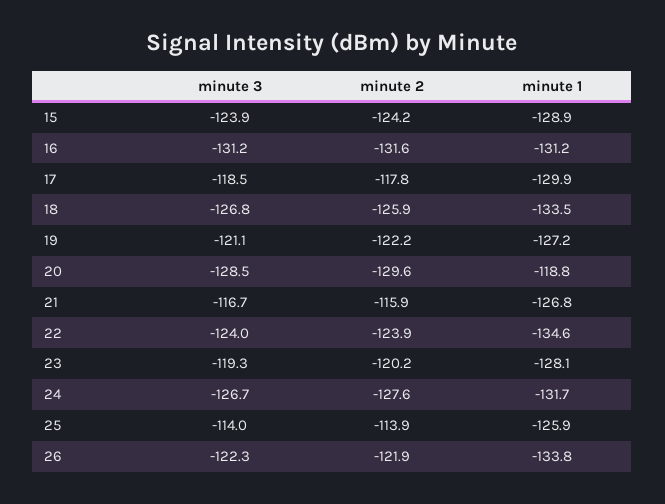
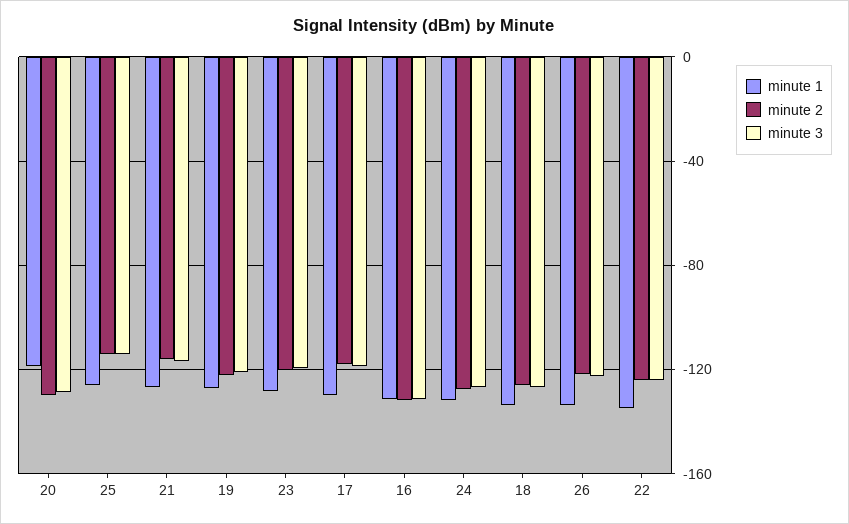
  {
    "minute 3": {
-     "15": -123.9,
      "16": -131.2,
      "17": -118.5,
      "18": -126.8,
      "19": -121.1,
      "20": -128.5,
      "21": -116.7,
      "22": -124,
      "23": -119.3,
      "24": -126.7,
      "25": -114,
      "26": -122.3
    },
    "minute 2": {
-     "15": -124.2,
      "16": -131.6,
      "17": -117.8,
      "18": -125.9,
      "19": -122.2,
      "20": -129.6,
      "21": -115.9,
      "22": -123.9,
      "23": -120.2,
      "24": -127.6,
      "25": -113.9,
      "26": -121.9
    },
    "minute 1": {
-     "15": -128.9,
      "16": -131.2,
      "17": -129.9,
      "18": -133.5,
      "19": -127.2,
      "20": -118.8,
      "21": -126.8,
      "22": -134.6,
      "23": -128.1,
      "24": -131.7,
      "25": -125.9,
      "26": -133.8
    }
  }

